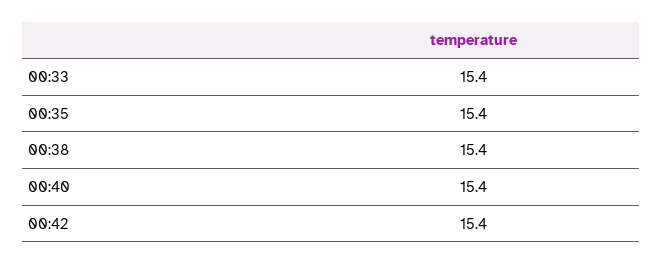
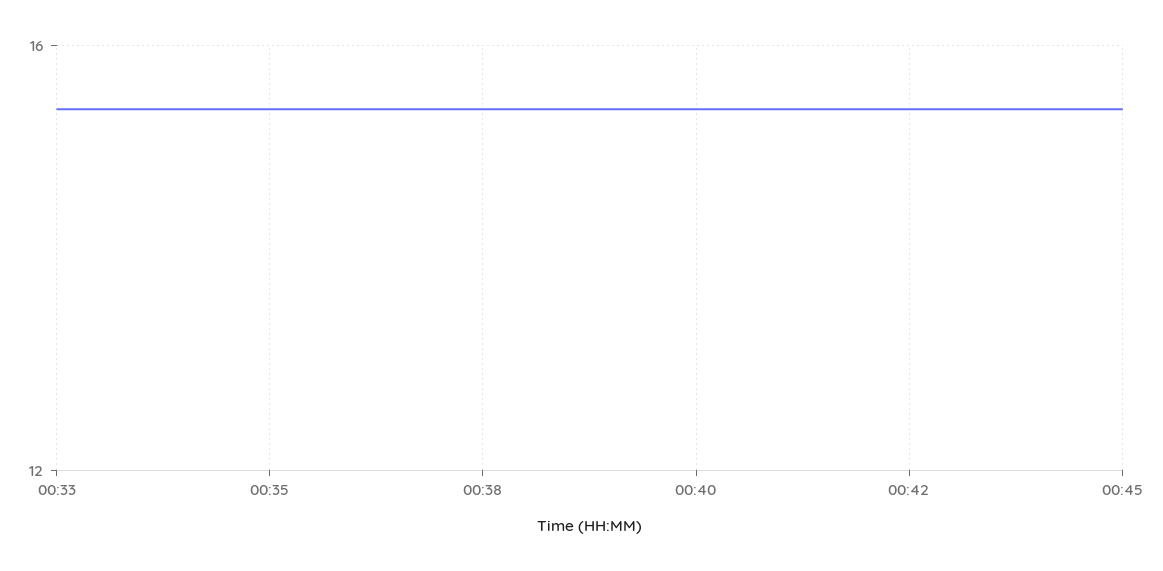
  {
    "00:33": 15.4,
    "00:35": 15.4,
    "00:38": 15.4,
    "00:40": 15.4,
-   "00:42": 15.4
+   "00:42": 15.4,
+   "00:45": 15.5
  }

